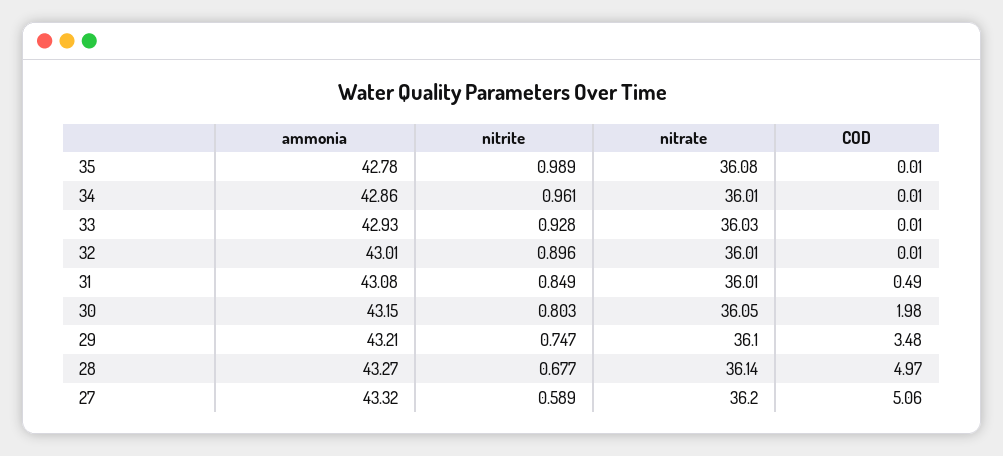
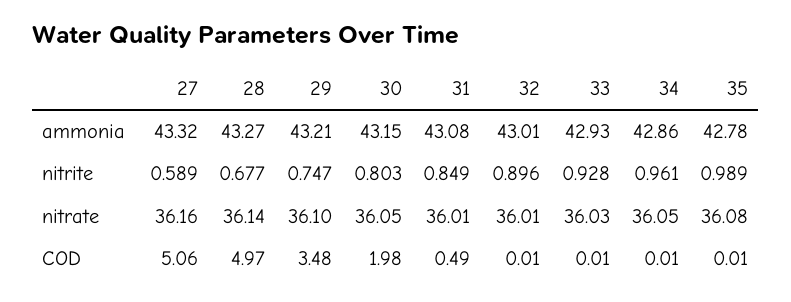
  {
    "ammonia": {
      "35": 42.78,
      "34": 42.86,
      "33": 42.93,
      "32": 43.01,
      "31": 43.08,
      "30": 43.15,
      "29": 43.21,
      "28": 43.27,
      "27": 43.32
    },
    "nitrite": {
      "35": 0.989,
      "34": 0.961,
      "33": 0.928,
      "32": 0.896,
      "31": 0.849,
      "30": 0.803,
      "29": 0.747,
      "28": 0.677,
      "27": 0.589
    },
    "nitrate": {
      "35": 36.08,
-     "34": 36.01,
+     "34": 36.05,
      "33": 36.03,
      "32": 36.01,
      "31": 36.01,
      "30": 36.05,
      "29": 36.1,
      "28": 36.14,
-     "27": 36.2
+     "27": 36.16
    },
    "COD": {
      "35": 0.01,
      "34": 0.01,
      "33": 0.01,
      "32": 0.01,
      "31": 0.49,
      "30": 1.98,
      "29": 3.48,
      "28": 4.97,
      "27": 5.06
    }
  }

